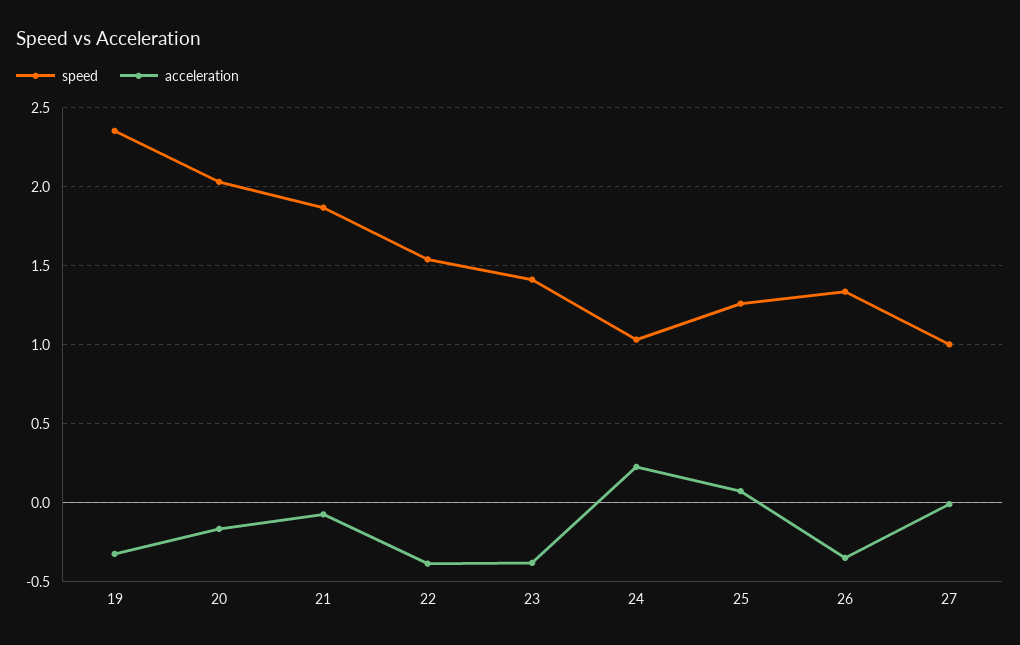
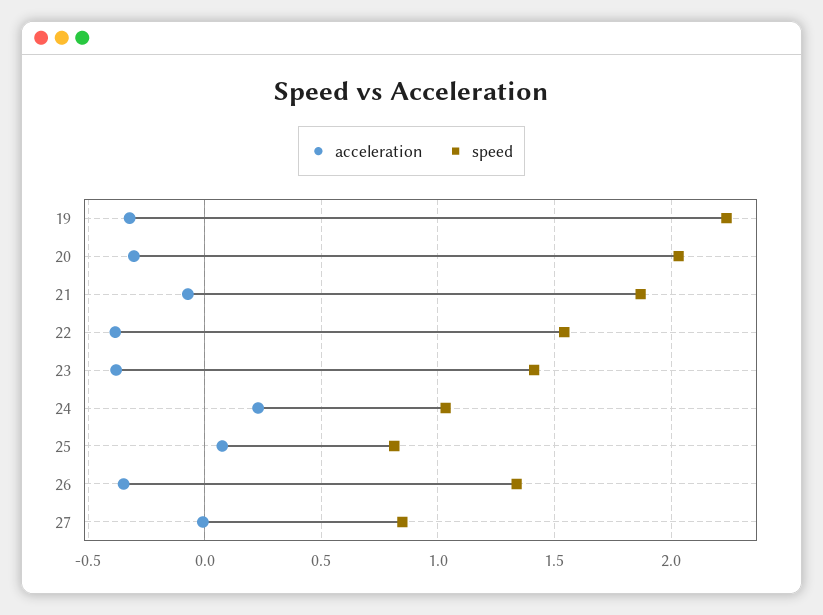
  {
    "speed": {
-     "19": 2.35,
+     "19": 2.25,
      "20": 2.05,
      "21": 1.85,
      "22": 1.55,
      "23": 1.4,
      "24": 1.05,
-     "25": 1.25,
+     "25": 0.8,
      "26": 1.35,
-     "27": 1
+     "27": 0.85
    },
    "acceleration": {
      "19": -0.3,
-     "20": -0.15,
+     "20": -0.3,
      "21": -0.05,
      "22": -0.4,
      "23": -0.4,
      "24": 0.25,
      "25": 0.1,
      "26": -0.35,
      "27": 0
    }
  }

